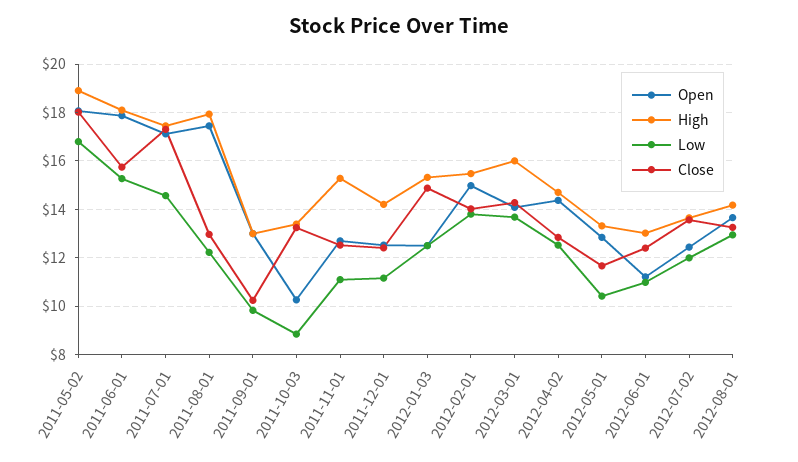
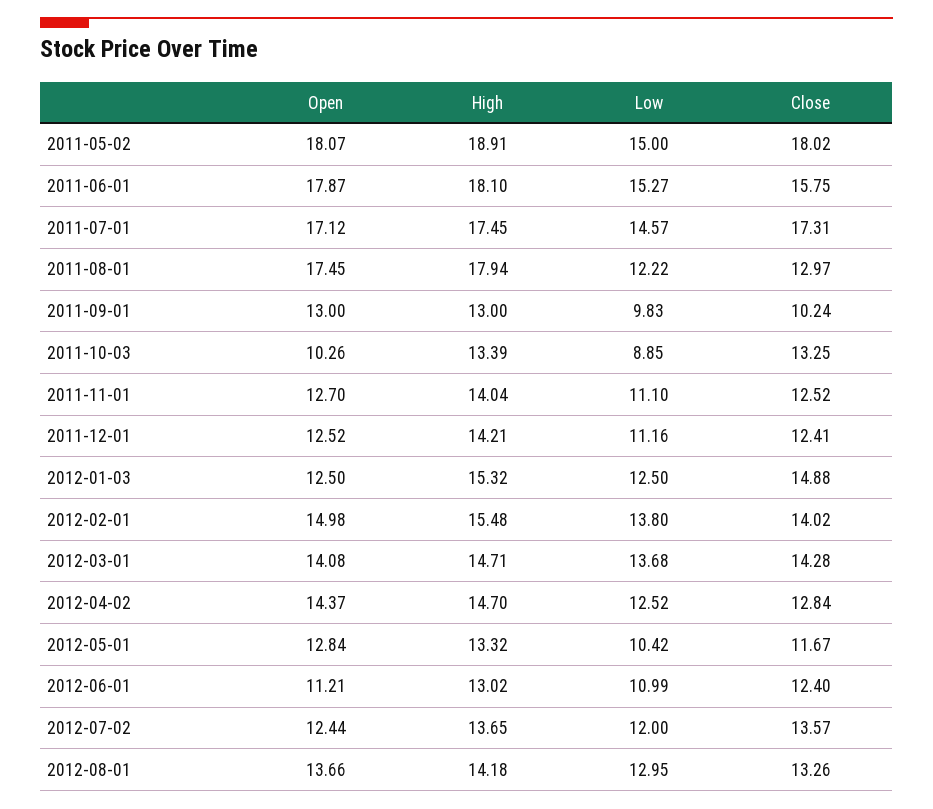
  {
    "Open": {
      "2011-05-02": 18.07,
      "2011-06-01": 17.87,
      "2011-07-01": 17.12,
      "2011-08-01": 17.45,
      "2011-09-01": 13,
      "2011-10-03": 10.26,
      "2011-11-01": 12.7,
      "2011-12-01": 12.52,
      "2012-01-03": 12.5,
      "2012-02-01": 14.98,
      "2012-03-01": 14.08,
      "2012-04-02": 14.37,
      "2012-05-01": 12.84,
      "2012-06-01": 11.21,
      "2012-07-02": 12.44,
      "2012-08-01": 13.66
    },
    "High": {
      "2011-05-02": 18.91,
      "2011-06-01": 18.1,
      "2011-07-01": 17.45,
      "2011-08-01": 17.94,
      "2011-09-01": 13,
      "2011-10-03": 13.39,
-     "2011-11-01": 15.25,
+     "2011-11-01": 14.04,
      "2011-12-01": 14.21,
      "2012-01-03": 15.32,
      "2012-02-01": 15.48,
-     "2012-03-01": 16,
+     "2012-03-01": 14.71,
      "2012-04-02": 14.7,
      "2012-05-01": 13.32,
      "2012-06-01": 13.02,
      "2012-07-02": 13.65,
      "2012-08-01": 14.18
    },
    "Low": {
-     "2011-05-02": 16.75,
+     "2011-05-02": 15,
      "2011-06-01": 15.27,
      "2011-07-01": 14.57,
      "2011-08-01": 12.22,
      "2011-09-01": 9.83,
      "2011-10-03": 8.85,
      "2011-11-01": 11.1,
      "2011-12-01": 11.16,
      "2012-01-03": 12.5,
      "2012-02-01": 13.8,
      "2012-03-01": 13.68,
      "2012-04-02": 12.52,
      "2012-05-01": 10.42,
      "2012-06-01": 10.99,
      "2012-07-02": 12,
      "2012-08-01": 12.95
    },
    "Close": {
      "2011-05-02": 18.02,
      "2011-06-01": 15.75,
      "2011-07-01": 17.31,
      "2011-08-01": 12.97,
      "2011-09-01": 10.24,
      "2011-10-03": 13.25,
      "2011-11-01": 12.52,
      "2011-12-01": 12.41,
      "2012-01-03": 14.88,
      "2012-02-01": 14.02,
      "2012-03-01": 14.28,
      "2012-04-02": 12.84,
      "2012-05-01": 11.67,
      "2012-06-01": 12.4,
      "2012-07-02": 13.57,
      "2012-08-01": 13.26
    }
  }

